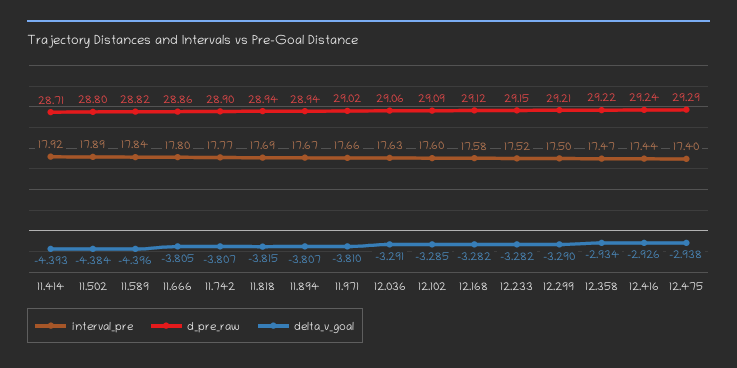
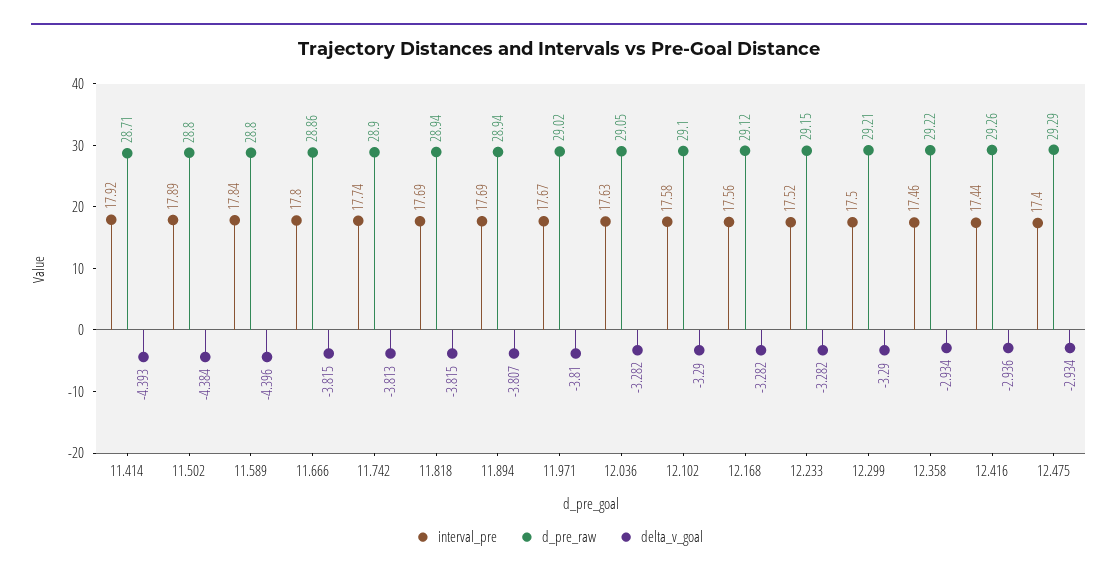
  {
    "interval_pre": {
      "11.414": 17.92,
      "11.502": 17.89,
      "11.589": 17.84,
      "11.666": 17.8,
-     "11.742": 17.77,
+     "11.742": 17.74,
      "11.818": 17.69,
-     "11.894": 17.67,
+     "11.894": 17.69,
-     "11.971": 17.66,
+     "11.971": 17.67,
      "12.036": 17.63,
-     "12.102": 17.6,
+     "12.102": 17.58,
-     "12.168": 17.58,
+     "12.168": 17.56,
      "12.233": 17.52,
      "12.299": 17.5,
-     "12.358": 17.47,
+     "12.358": 17.46,
      "12.416": 17.44,
      "12.475": 17.4
    },
    "d_pre_raw": {
      "11.414": 28.71,
      "11.502": 28.8,
-     "11.589": 28.82,
+     "11.589": 28.8,
      "11.666": 28.86,
      "11.742": 28.9,
      "11.818": 28.94,
      "11.894": 28.94,
      "11.971": 29.02,
-     "12.036": 29.06,
+     "12.036": 29.05,
-     "12.102": 29.09,
+     "12.102": 29.1,
      "12.168": 29.12,
      "12.233": 29.15,
      "12.299": 29.21,
      "12.358": 29.22,
-     "12.416": 29.24,
+     "12.416": 29.26,
      "12.475": 29.29
    },
    "delta_v_goal": {
      "11.414": -4.393,
      "11.502": -4.384,
      "11.589": -4.396,
-     "11.666": -3.805,
+     "11.666": -3.815,
-     "11.742": -3.807,
+     "11.742": -3.813,
      "11.818": -3.815,
      "11.894": -3.807,
      "11.971": -3.81,
-     "12.036": -3.291,
+     "12.036": -3.282,
-     "12.102": -3.285,
+     "12.102": -3.29,
      "12.168": -3.282,
      "12.233": -3.282,
      "12.299": -3.29,
      "12.358": -2.934,
-     "12.416": -2.926,
+     "12.416": -2.936,
-     "12.475": -2.938
+     "12.475": -2.934
    }
  }

